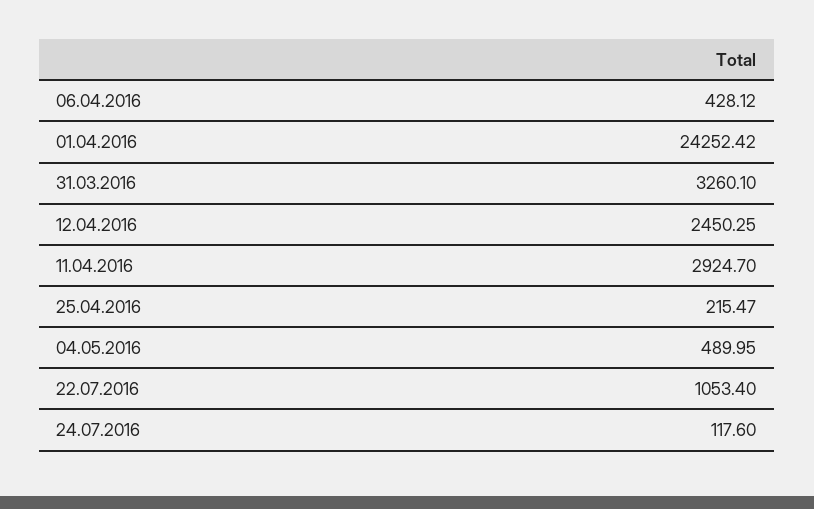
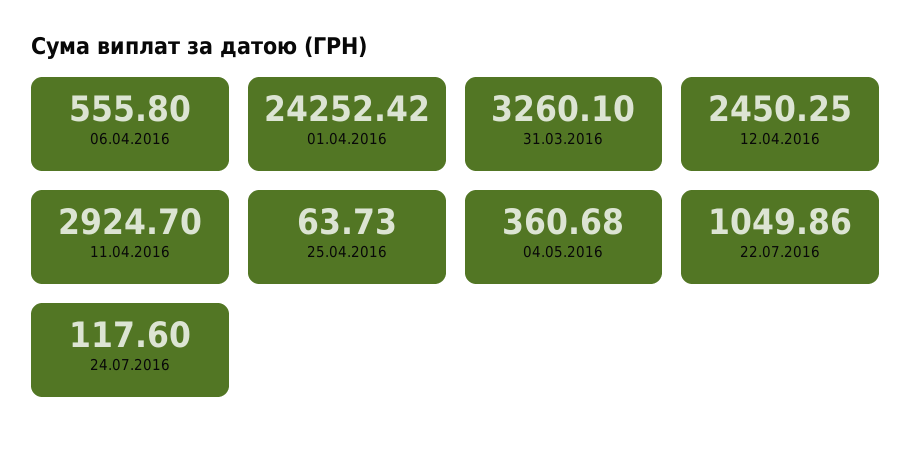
  {
-   "06.04.2016": 428.12,
+   "06.04.2016": 555.8,
    "01.04.2016": 24252.42,
    "31.03.2016": 3260.1,
    "12.04.2016": 2450.25,
    "11.04.2016": 2924.7,
-   "25.04.2016": 215.47,
+   "25.04.2016": 63.73,
-   "04.05.2016": 489.95,
+   "04.05.2016": 360.68,
-   "22.07.2016": 1053.4,
+   "22.07.2016": 1049.86,
    "24.07.2016": 117.6
  }

